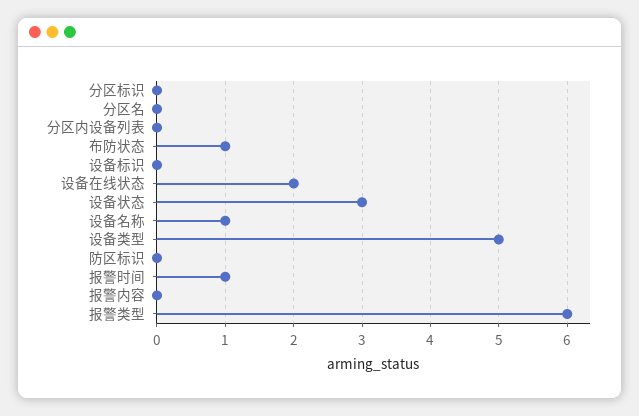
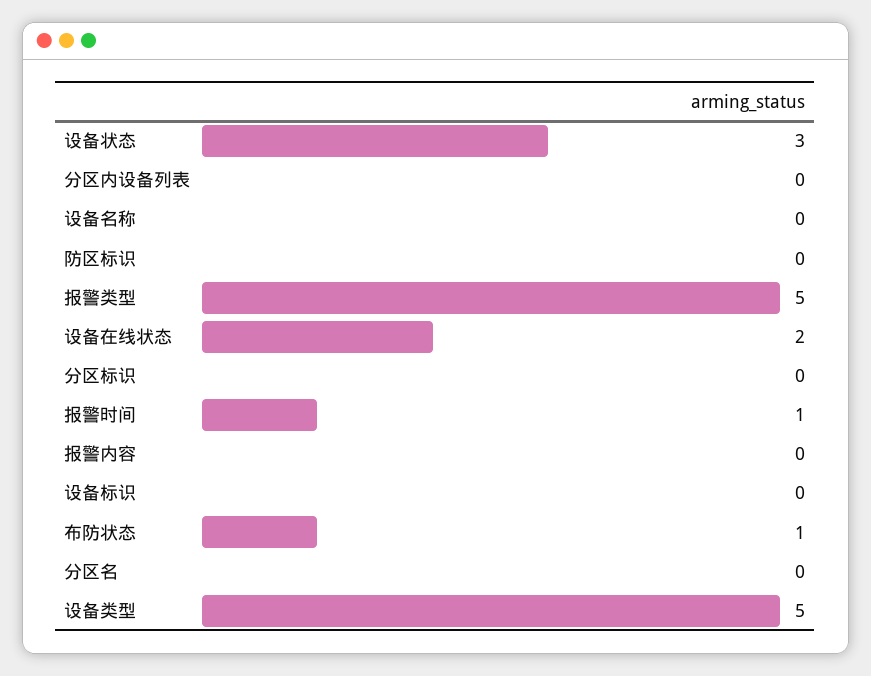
  {
    "分区标识": 0,
    "分区名": 0,
    "分区内设备列表": 0,
    "布防状态": 1,
    "设备标识": 0,
    "设备在线状态": 2,
    "设备状态": 3,
-   "设备名称": 1,
+   "设备名称": 0,
    "设备类型": 5,
    "防区标识": 0,
    "报警时间": 1,
    "报警内容": 0,
-   "报警类型": 6
+   "报警类型": 5
  }

